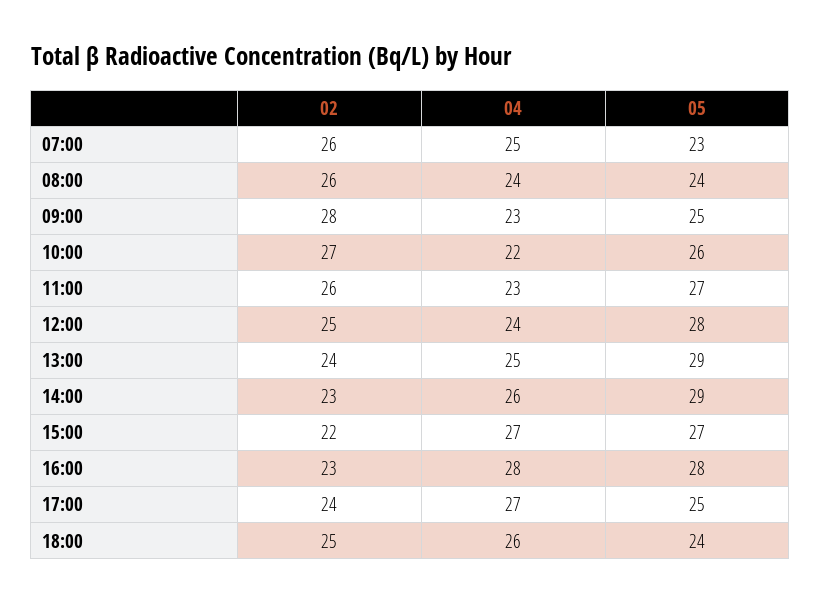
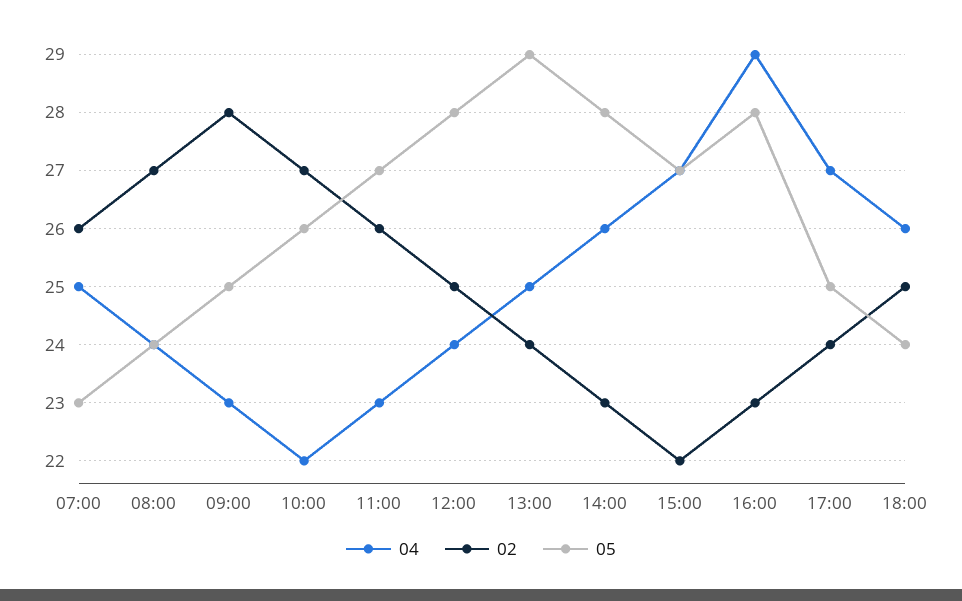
  {
    "02": {
      "07:00": 26,
-     "08:00": 26,
+     "08:00": 27,
      "09:00": 28,
      "10:00": 27,
      "11:00": 26,
      "12:00": 25,
      "13:00": 24,
      "14:00": 23,
      "15:00": 22,
      "16:00": 23,
      "17:00": 24,
      "18:00": 25
    },
    "04": {
      "07:00": 25,
      "08:00": 24,
      "09:00": 23,
      "10:00": 22,
      "11:00": 23,
      "12:00": 24,
      "13:00": 25,
      "14:00": 26,
      "15:00": 27,
-     "16:00": 28,
+     "16:00": 29,
      "17:00": 27,
      "18:00": 26
    },
    "05": {
      "07:00": 23,
      "08:00": 24,
      "09:00": 25,
      "10:00": 26,
      "11:00": 27,
      "12:00": 28,
      "13:00": 29,
-     "14:00": 29,
+     "14:00": 28,
      "15:00": 27,
      "16:00": 28,
      "17:00": 25,
      "18:00": 24
    }
  }

